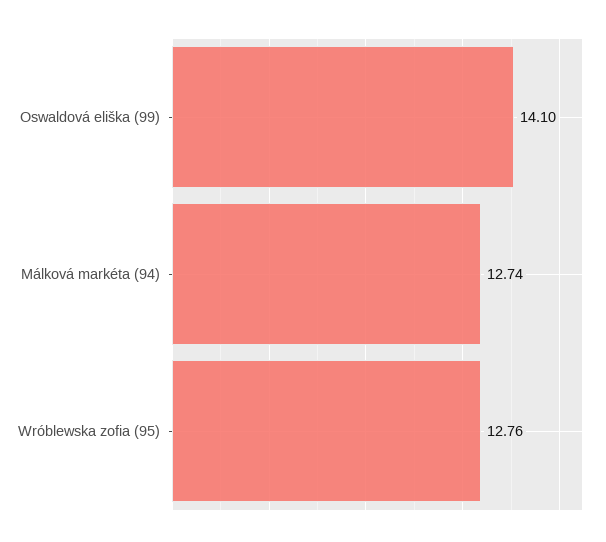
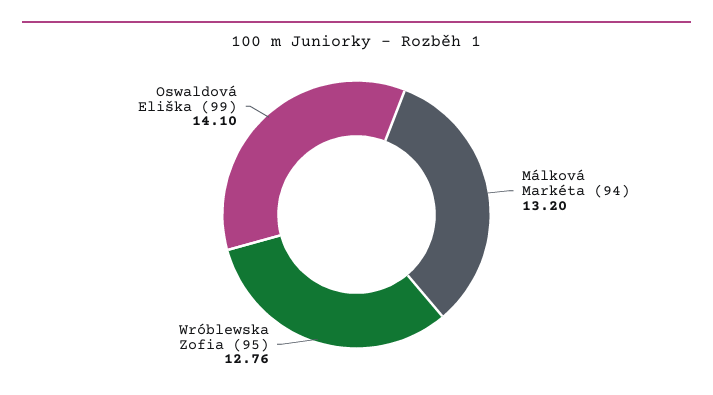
  {
    "Oswaldová eliška (99)": 14.1,
-   "Málková markéta (94)": 12.74,
+   "Málková markéta (94)": 13.2,
    "Wróblewska zofia (95)": 12.76
  }

